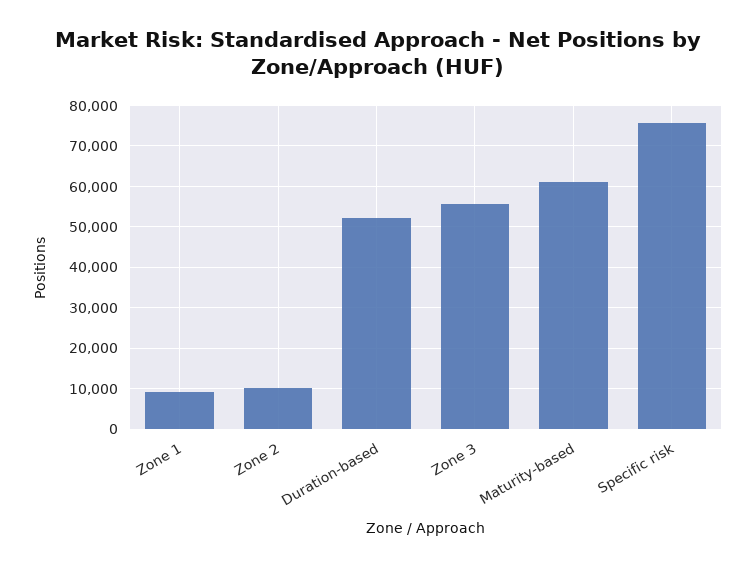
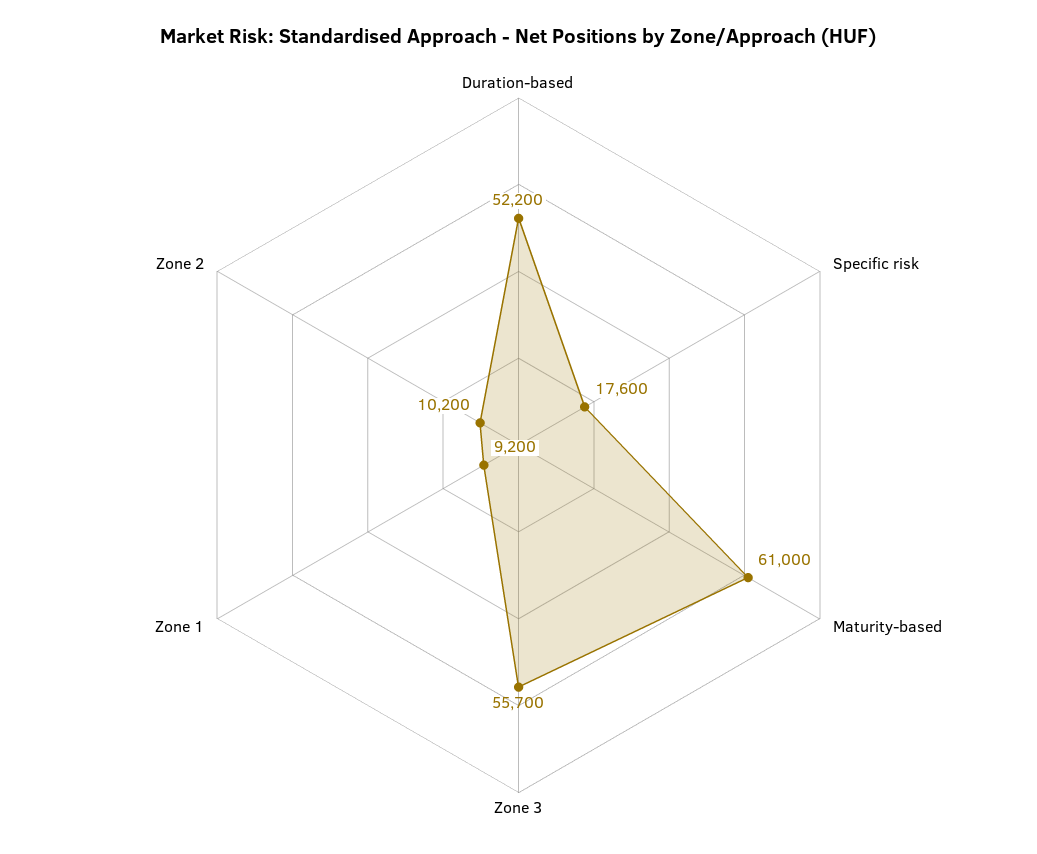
  {
    "Zone 1": 9200,
    "Zone 2": 10200,
    "Duration-based": 52200,
    "Zone 3": 55700,
    "Maturity-based": 61000,
-   "Specific risk": 76000
+   "Specific risk": 17600
  }

